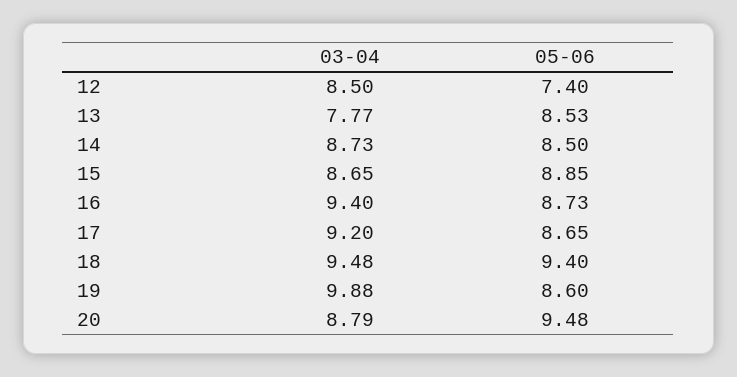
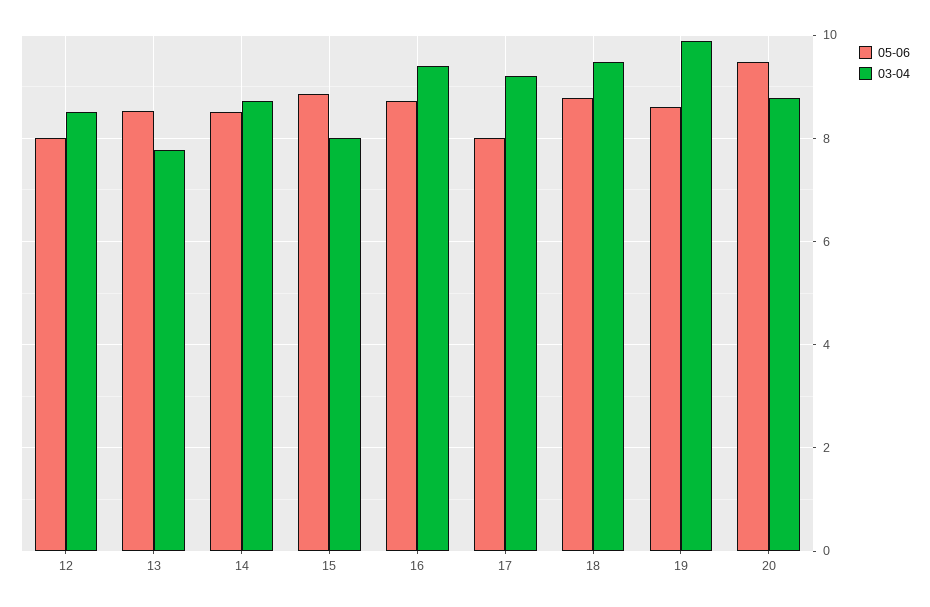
  {
    "03-04": {
      "12": 8.5,
      "13": 7.77,
      "14": 8.73,
-     "15": 8.65,
+     "15": 8,
      "16": 9.4,
      "17": 9.2,
      "18": 9.48,
      "19": 9.88,
      "20": 8.79
    },
    "05-06": {
-     "12": 7.4,
+     "12": 8,
      "13": 8.53,
      "14": 8.5,
      "15": 8.85,
      "16": 8.73,
-     "17": 8.65,
+     "17": 8,
-     "18": 9.4,
+     "18": 8.8,
      "19": 8.6,
      "20": 9.48
    }
  }

